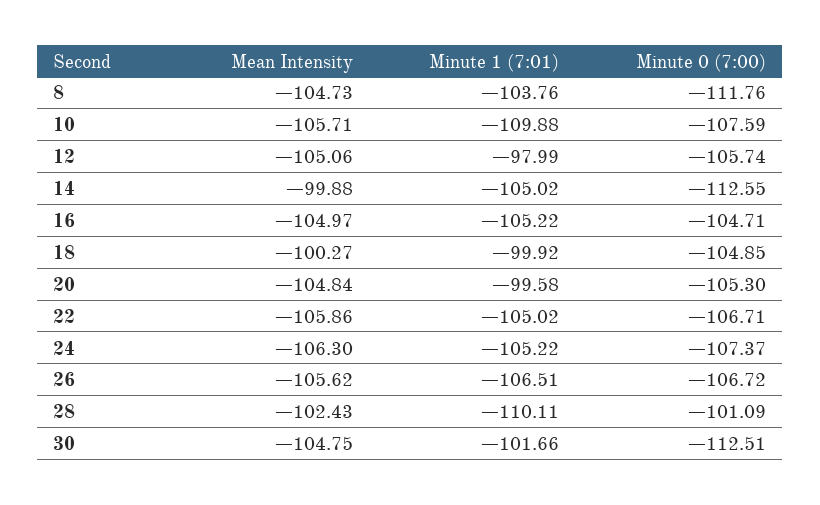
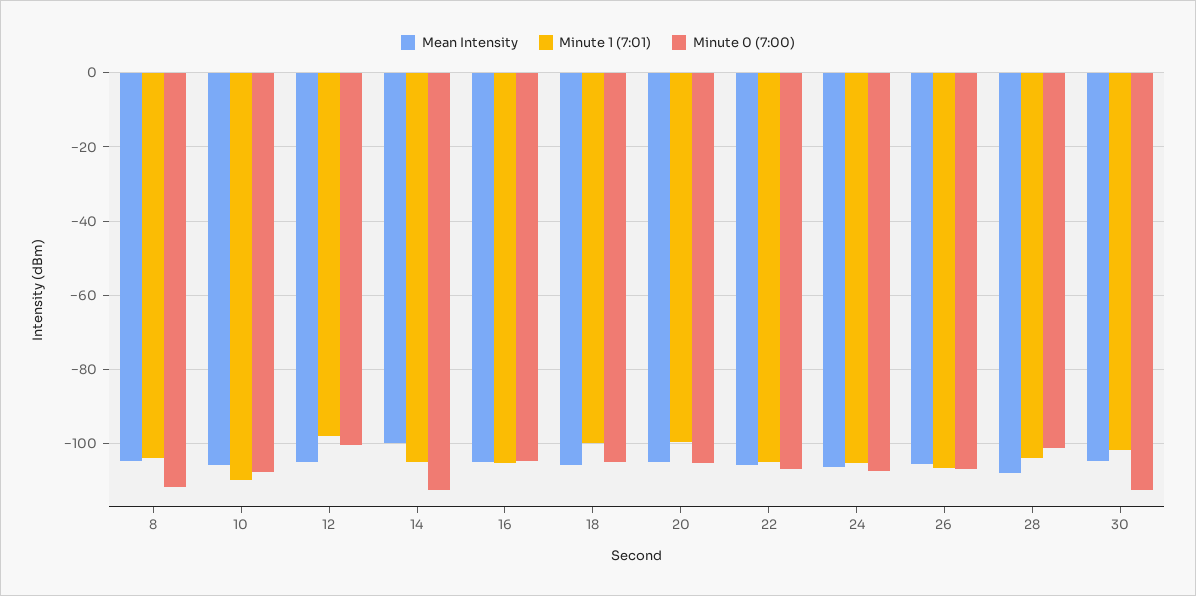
  {
    "Mean Intensity": {
      "8": -104.73,
      "10": -105.71,
      "12": -105.06,
      "14": -99.88,
      "16": -104.97,
-     "18": -100.27,
+     "18": -106,
      "20": -104.84,
      "22": -105.86,
      "24": -106.3,
      "26": -105.62,
-     "28": -102.43,
+     "28": -108,
      "30": -104.75
    },
    "Minute 1 (7:01)": {
      "8": -103.76,
      "10": -109.88,
      "12": -97.99,
      "14": -105.02,
      "16": -105.22,
      "18": -99.92,
      "20": -99.58,
      "22": -105.02,
      "24": -105.22,
      "26": -106.51,
-     "28": -110.11,
+     "28": -104,
      "30": -101.66
    },
    "Minute 0 (7:00)": {
      "8": -111.76,
      "10": -107.59,
-     "12": -105.74,
+     "12": -100,
      "14": -112.55,
      "16": -104.71,
      "18": -104.85,
      "20": -105.3,
      "22": -106.71,
      "24": -107.37,
      "26": -106.72,
      "28": -101.09,
      "30": -112.51
    }
  }

